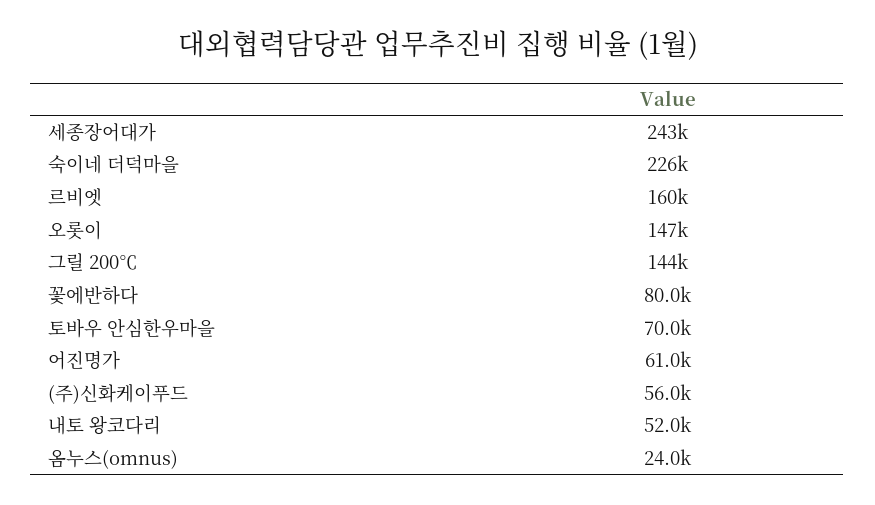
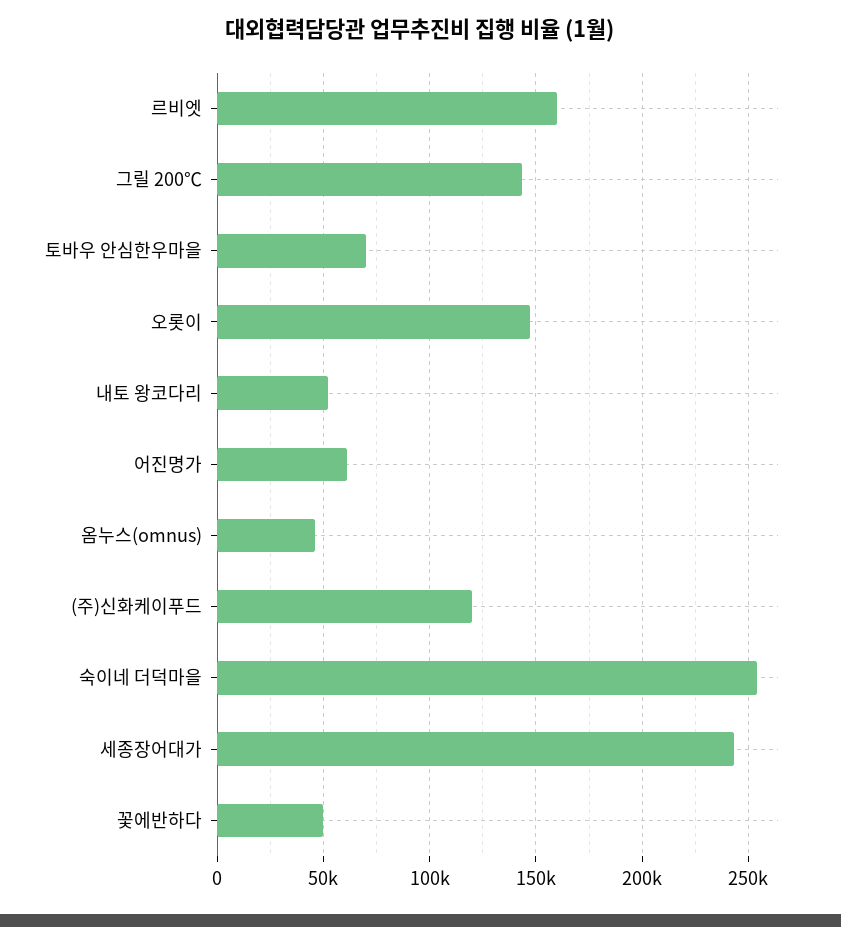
  {
    "세종장어대가": 243000,
-   "숙이네 더덕마을": 226000,
+   "숙이네 더덕마을": 255000,
    "르비엣": 160000,
    "오롯이": 147000,
    "그릴 200℃": 144000,
-   "꽃에반하다": 80000,
+   "꽃에반하다": 50000,
    "토바우 안심한우마을": 70000,
    "어진명가": 61000,
-   "(주)신화케이푸드": 56000,
+   "(주)신화케이푸드": 120000,
    "내토 왕코다리": 52000,
-   "옴누스(omnus)": 24000
+   "옴누스(omnus)": 45000
  }

